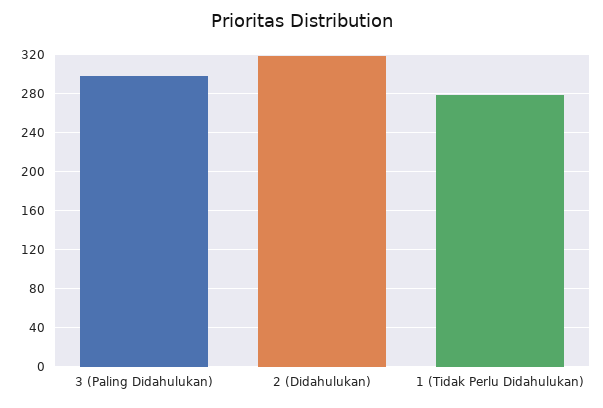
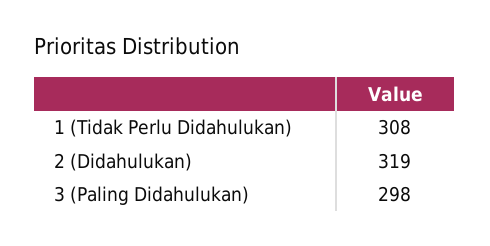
  {
    "3 (Paling Didahulukan)": 298,
    "2 (Didahulukan)": 319,
-   "1 (Tidak Perlu Didahulukan)": 280
+   "1 (Tidak Perlu Didahulukan)": 308
  }

